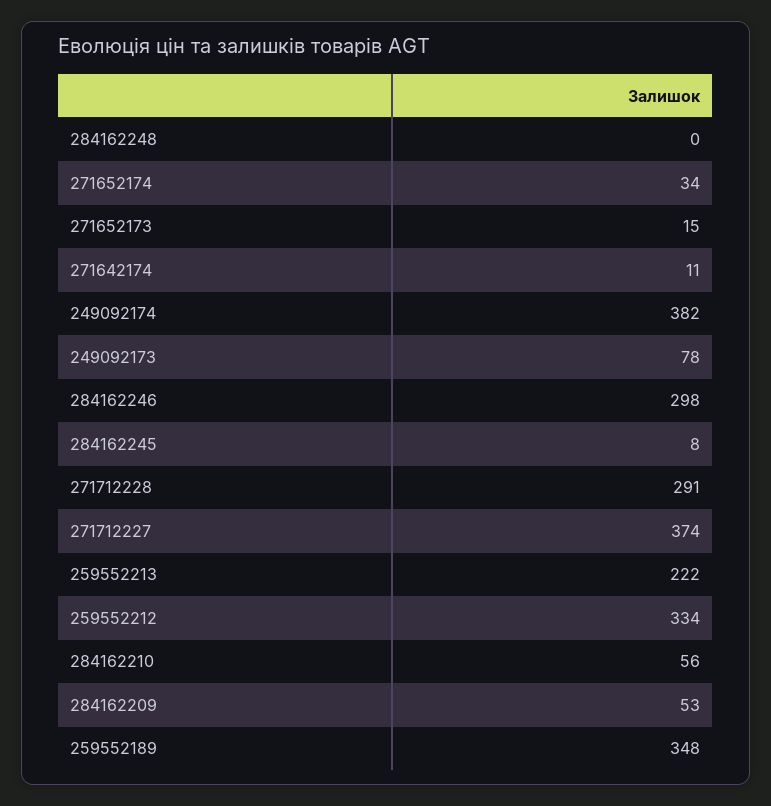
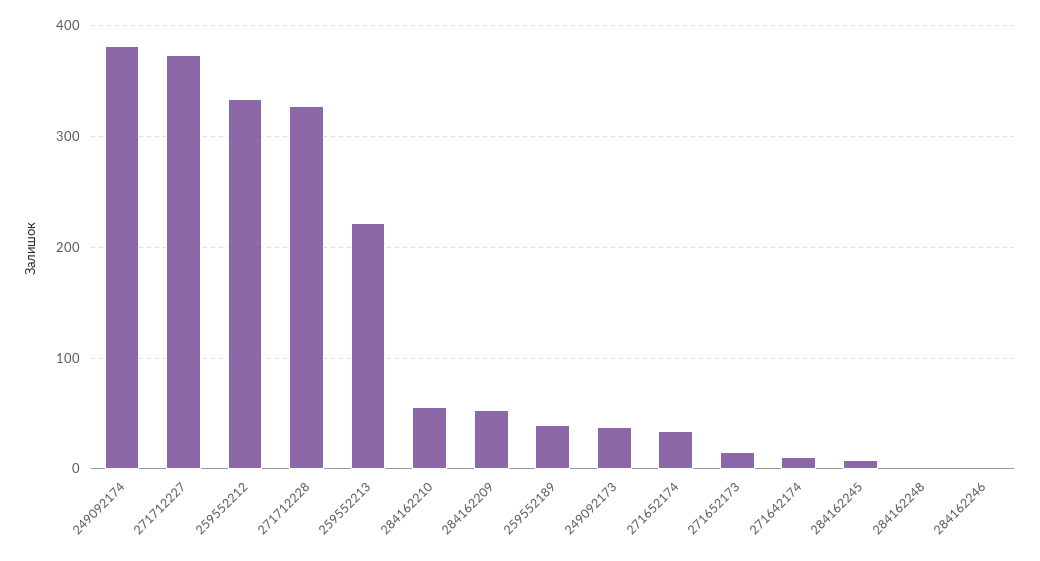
  {
    "284162248": 0,
    "271652174": 34,
    "271652173": 15,
    "271642174": 11,
    "249092174": 382,
-   "249092173": 78,
+   "249092173": 40,
-   "284162246": 298,
+   "284162246": 0,
    "284162245": 8,
-   "271712228": 291,
+   "271712228": 330,
    "271712227": 374,
    "259552213": 222,
    "259552212": 334,
    "284162210": 56,
    "284162209": 53,
-   "259552189": 348
+   "259552189": 40
  }

